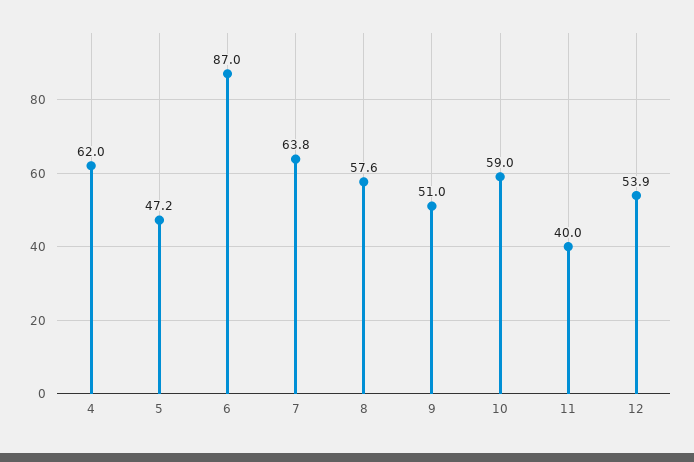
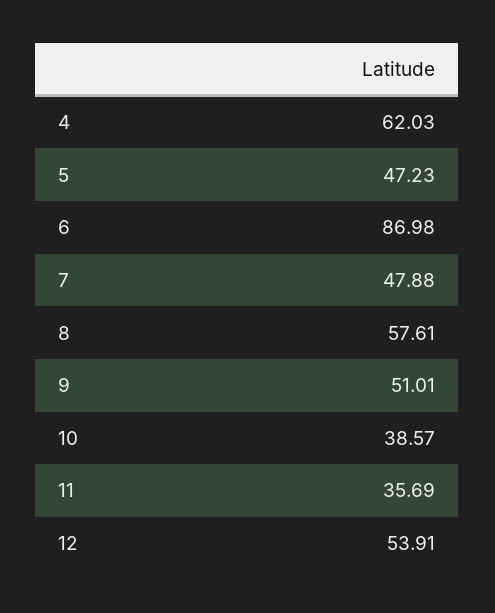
  {
    "4": 62.03,
    "5": 47.23,
    "6": 86.98,
-   "7": 63.8,
+   "7": 47.88,
    "8": 57.61,
    "9": 51.01,
-   "10": 59,
+   "10": 38.57,
-   "11": 40,
+   "11": 35.69,
    "12": 53.91
  }

